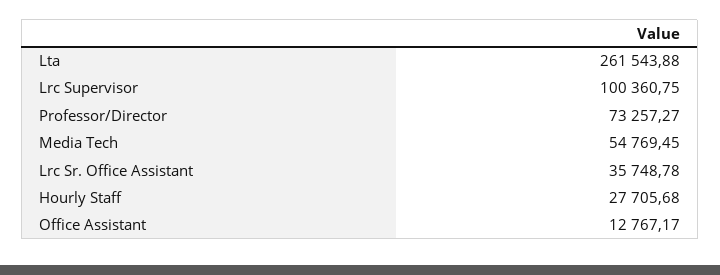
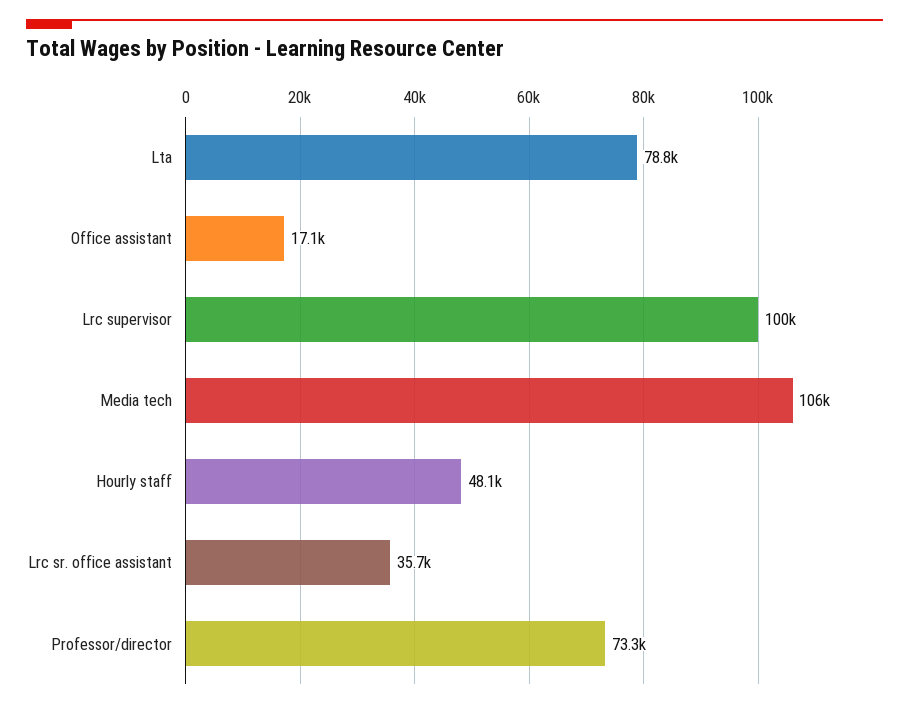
  {
-   "Lta": 261543.88,
+   "Lta": 78800,
    "Lrc Supervisor": 100360.75,
    "Professor/Director": 73257.27,
-   "Media Tech": 54769.45,
+   "Media Tech": 106000,
    "Lrc Sr. Office Assistant": 35748.78,
-   "Hourly Staff": 27705.68,
+   "Hourly Staff": 48100,
-   "Office Assistant": 12767.17
+   "Office Assistant": 17100
  }

